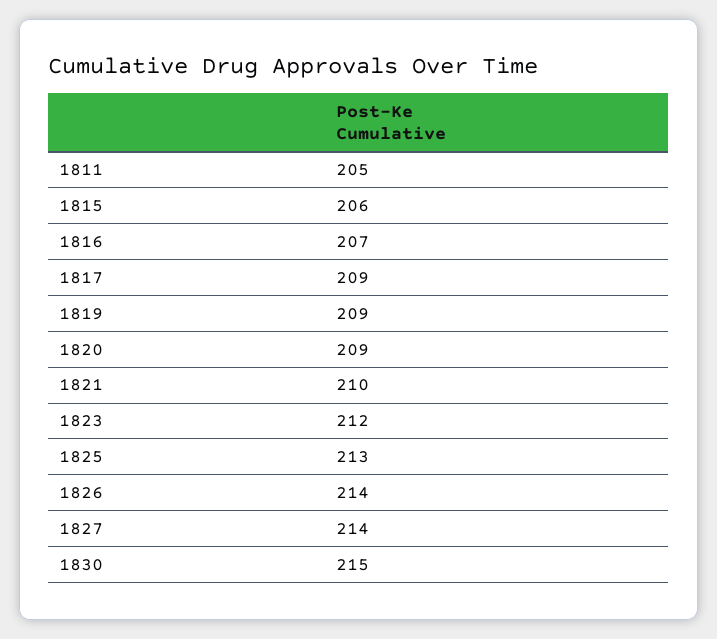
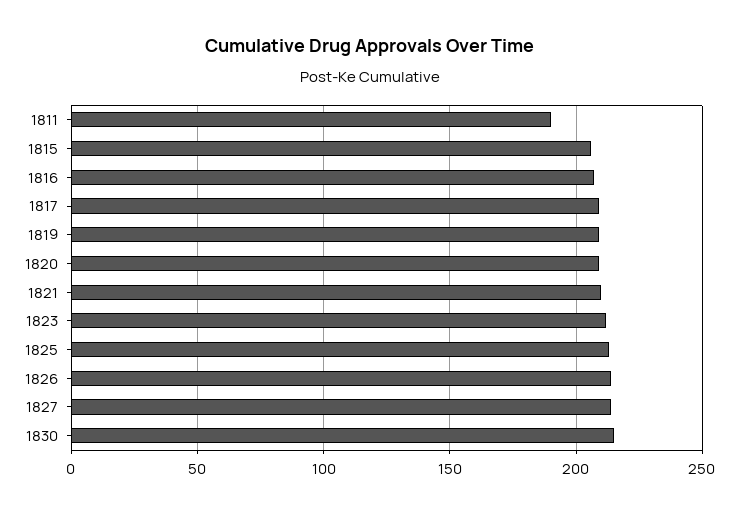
  {
-   "1811": 205,
+   "1811": 190,
    "1815": 206,
    "1816": 207,
    "1817": 209,
    "1819": 209,
    "1820": 209,
    "1821": 210,
    "1823": 212,
    "1825": 213,
    "1826": 214,
    "1827": 214,
    "1830": 215
  }

